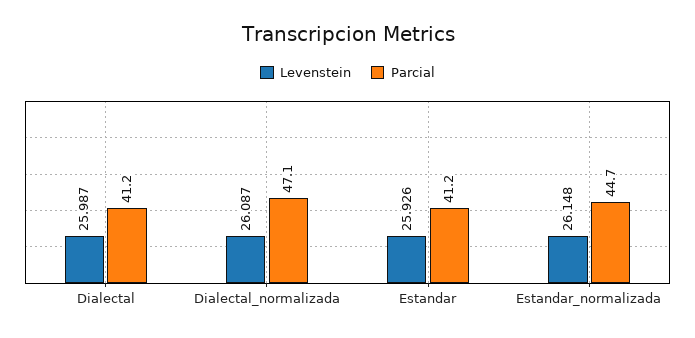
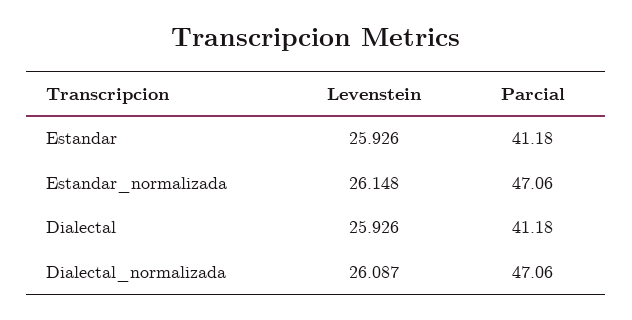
  {
    "Levenstein": {
-     "Dialectal": 25.987,
+     "Dialectal": 25.926,
      "Dialectal_normalizada": 26.087,
      "Estandar": 25.926,
      "Estandar_normalizada": 26.148
    },
    "Parcial": {
      "Dialectal": 41.18,
      "Dialectal_normalizada": 47.06,
      "Estandar": 41.18,
-     "Estandar_normalizada": 44.7
+     "Estandar_normalizada": 47.06
    }
  }

